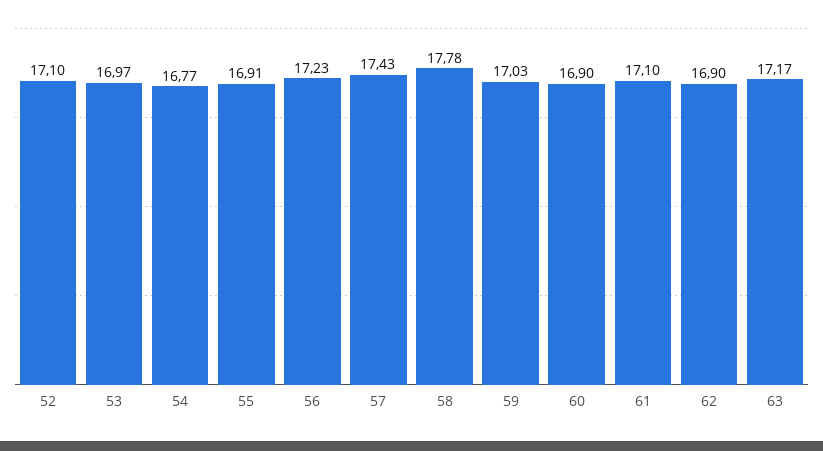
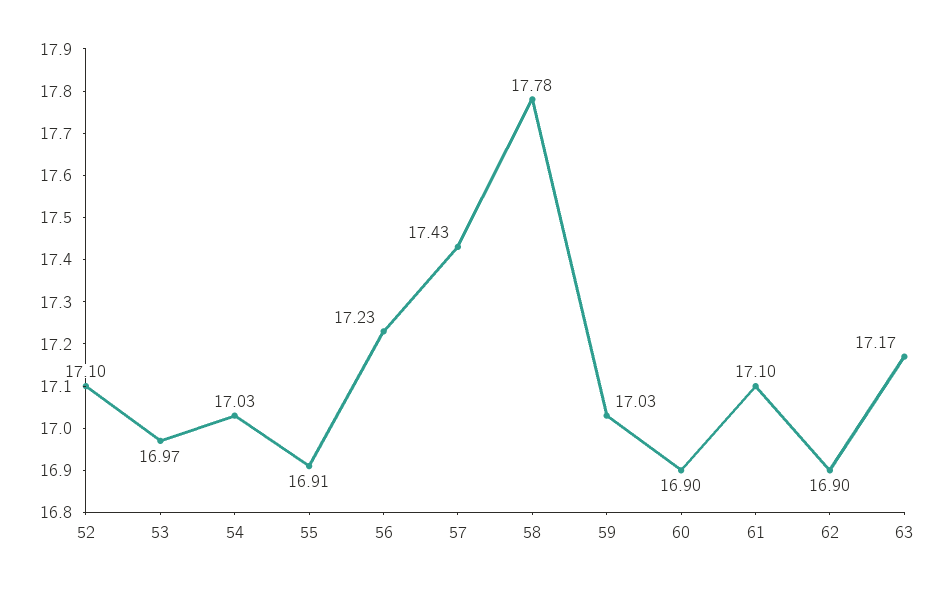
  {
    "52": 17.1,
    "53": 16.97,
-   "54": 16.77,
+   "54": 17.03,
    "55": 16.91,
    "56": 17.23,
    "57": 17.43,
    "58": 17.78,
    "59": 17.03,
    "60": 16.9,
    "61": 17.1,
    "62": 16.9,
    "63": 17.17
  }

